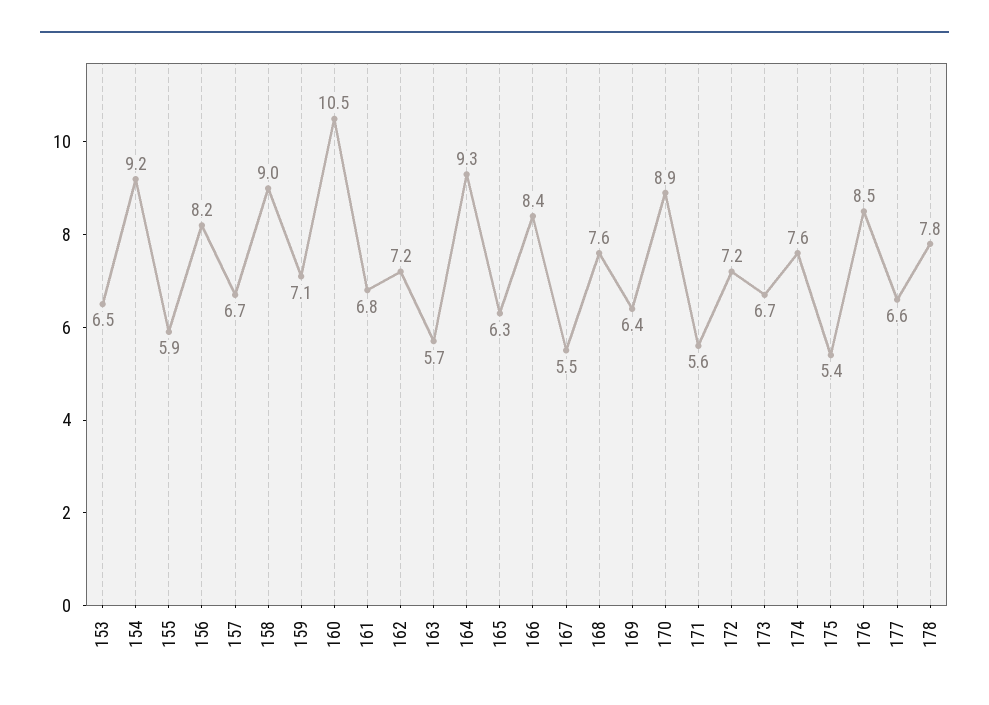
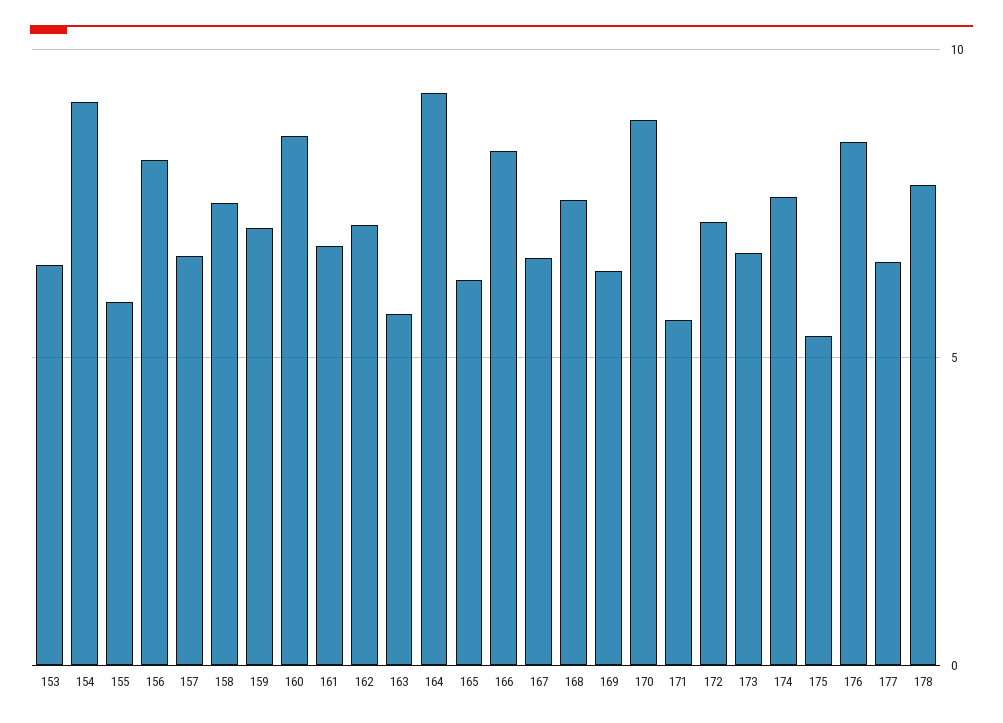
  {
    "153": 6.5,
    "154": 9.2,
    "155": 5.9,
    "156": 8.2,
    "157": 6.7,
-   "158": 9,
+   "158": 7.5,
    "159": 7.1,
-   "160": 10.5,
+   "160": 8.5,
    "161": 6.8,
    "162": 7.2,
    "163": 5.7,
    "164": 9.3,
    "165": 6.3,
    "166": 8.4,
-   "167": 5.5,
+   "167": 6.5,
    "168": 7.6,
    "169": 6.4,
    "170": 8.9,
    "171": 5.6,
    "172": 7.2,
    "173": 6.7,
    "174": 7.6,
    "175": 5.4,
    "176": 8.5,
    "177": 6.6,
    "178": 7.8
  }

